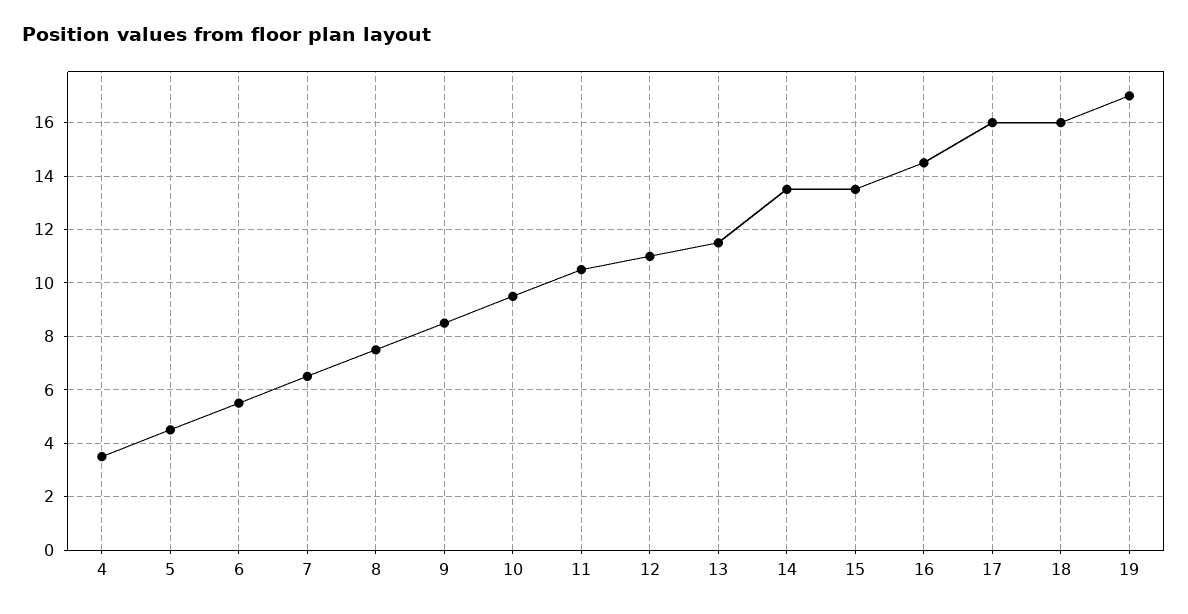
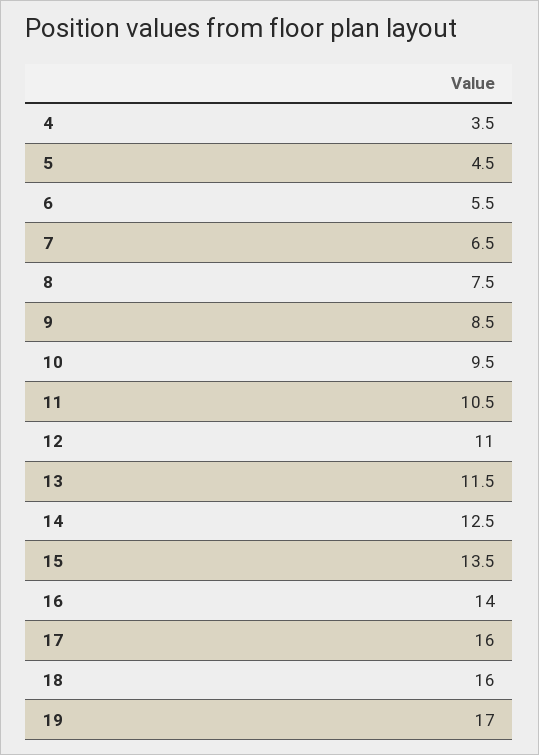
  {
    "4": 3.5,
    "5": 4.5,
    "6": 5.5,
    "7": 6.5,
    "8": 7.5,
    "9": 8.5,
    "10": 9.5,
    "11": 10.5,
    "12": 11,
    "13": 11.5,
-   "14": 13.5,
+   "14": 12.5,
    "15": 13.5,
-   "16": 14.5,
+   "16": 14,
    "17": 16,
    "18": 16,
    "19": 17
  }

